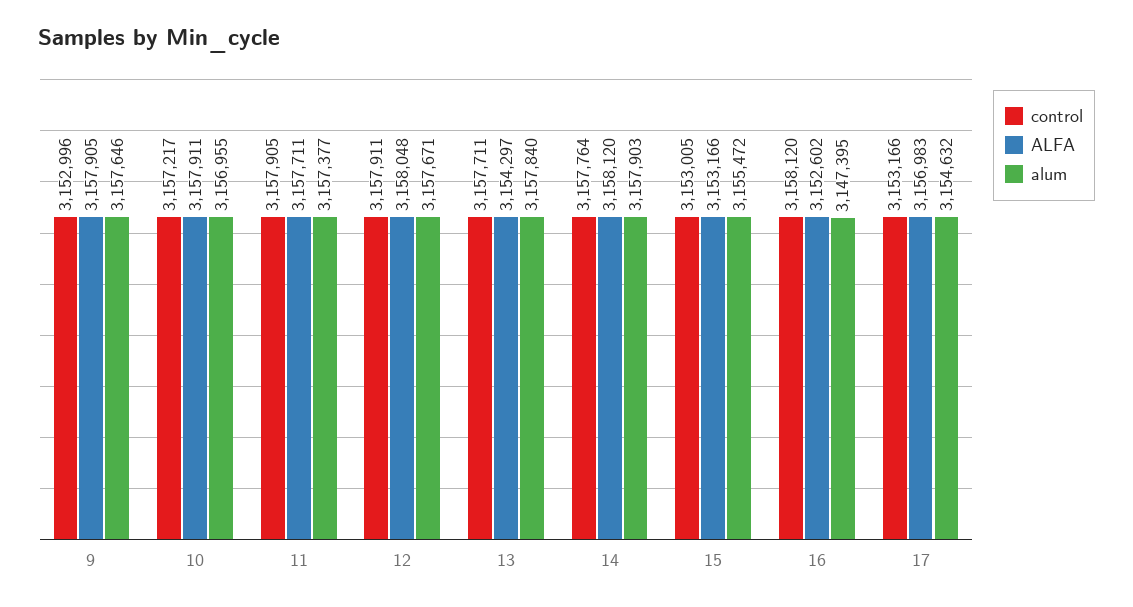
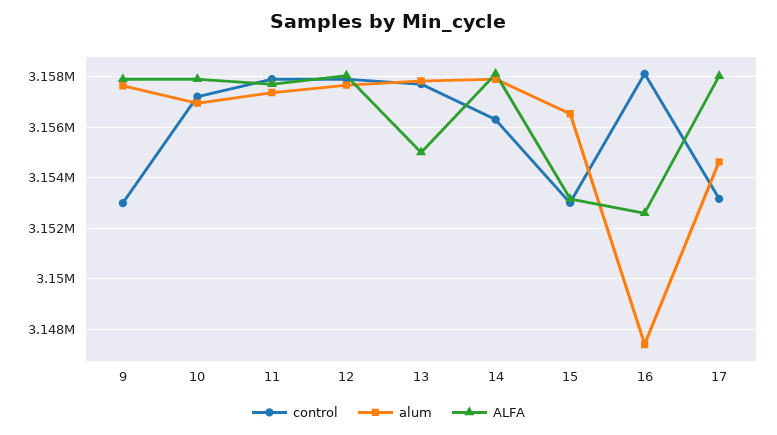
  {
    "control": {
      "9": 3152996,
      "10": 3157217,
      "11": 3157905,
      "12": 3157911,
      "13": 3157711,
-     "14": 3157764,
+     "14": 3156250,
      "15": 3153005,
      "16": 3158120,
      "17": 3153166
    },
    "ALFA": {
      "9": 3157905,
      "10": 3157911,
      "11": 3157711,
      "12": 3158048,
-     "13": 3154297,
+     "13": 3155000,
      "14": 3158120,
      "15": 3153166,
      "16": 3152602,
-     "17": 3156983
+     "17": 3158000
    },
    "alum": {
      "9": 3157646,
      "10": 3156955,
      "11": 3157377,
      "12": 3157671,
      "13": 3157840,
      "14": 3157903,
-     "15": 3155472,
+     "15": 3156500,
      "16": 3147395,
      "17": 3154632
    }
  }

